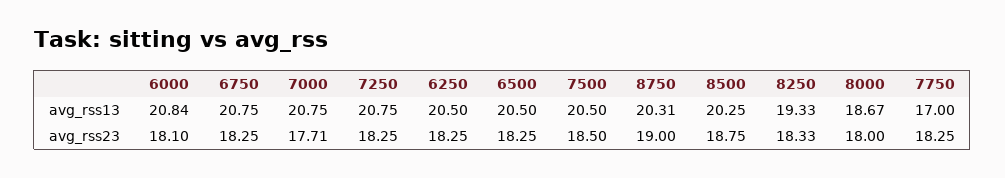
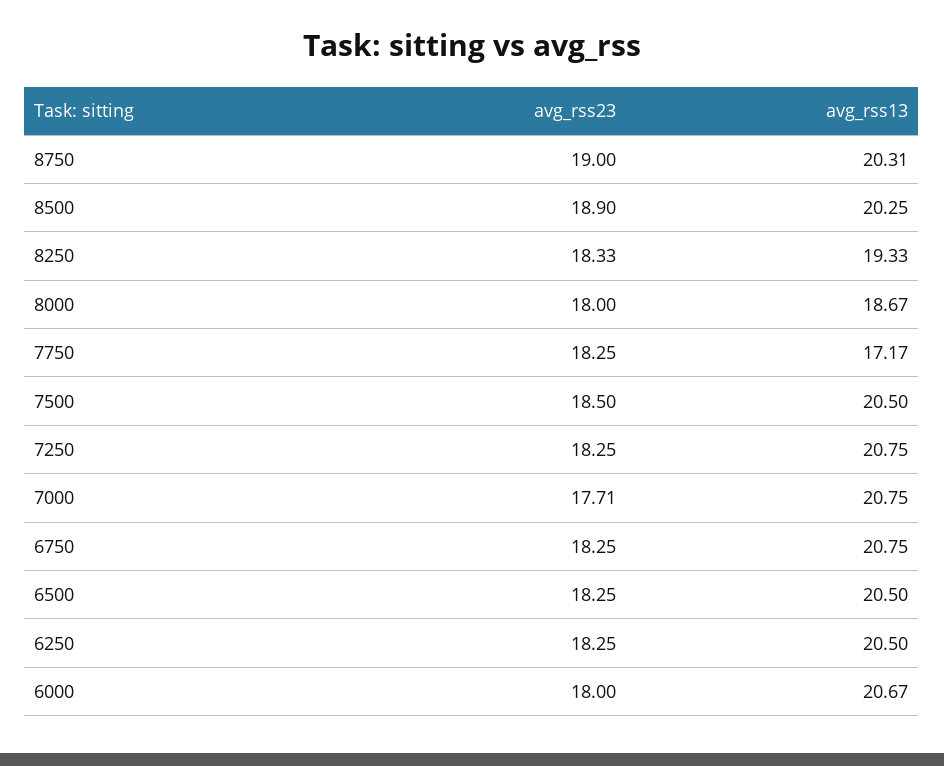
  {
    "6000": {
-     "avg_rss13": 20.84,
+     "avg_rss13": 20.67,
-     "avg_rss23": 18.1
+     "avg_rss23": 18
    },
    "6750": {
      "avg_rss13": 20.75,
      "avg_rss23": 18.25
    },
    "7000": {
      "avg_rss13": 20.75,
      "avg_rss23": 17.71
    },
    "7250": {
      "avg_rss13": 20.75,
      "avg_rss23": 18.25
    },
    "6250": {
      "avg_rss13": 20.5,
      "avg_rss23": 18.25
    },
    "6500": {
      "avg_rss13": 20.5,
      "avg_rss23": 18.25
    },
    "7500": {
      "avg_rss13": 20.5,
      "avg_rss23": 18.5
    },
    "8750": {
      "avg_rss13": 20.31,
      "avg_rss23": 19
    },
    "8500": {
      "avg_rss13": 20.25,
-     "avg_rss23": 18.75
+     "avg_rss23": 18.9
    },
    "8250": {
      "avg_rss13": 19.33,
      "avg_rss23": 18.33
    },
    "8000": {
      "avg_rss13": 18.67,
      "avg_rss23": 18
    },
    "7750": {
-     "avg_rss13": 17,
+     "avg_rss13": 17.17,
      "avg_rss23": 18.25
    }
  }

